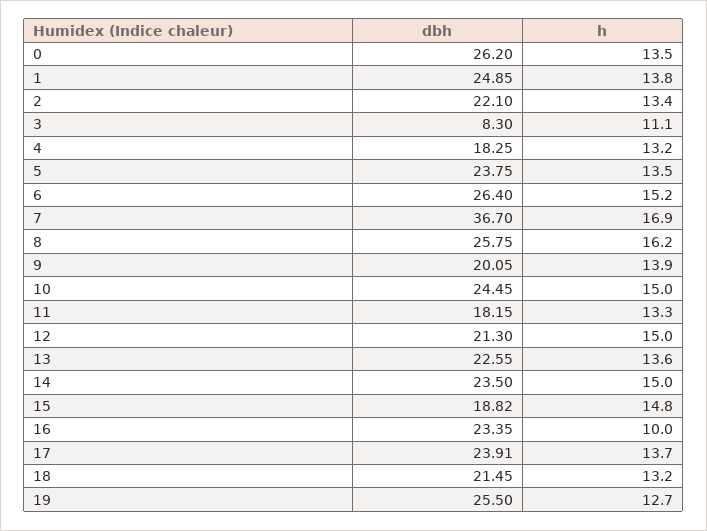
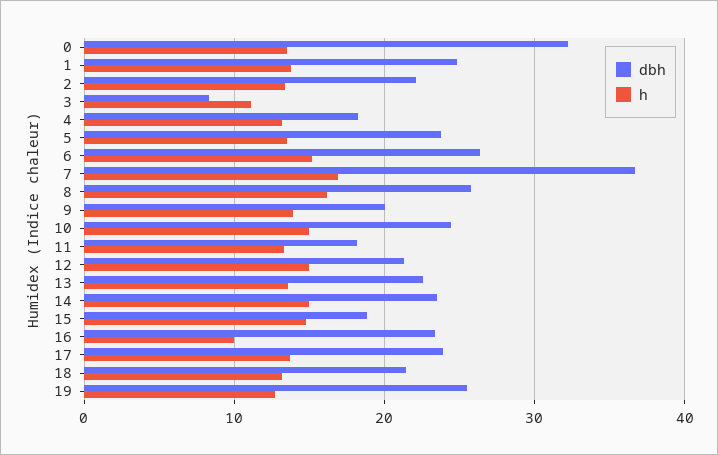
  {
    "dbh": {
-     "0": 26.2,
+     "0": 32,
      "1": 24.85,
      "2": 22.1,
      "3": 8.3,
      "4": 18.25,
      "5": 23.75,
      "6": 26.4,
      "7": 36.7,
      "8": 25.75,
      "9": 20.05,
      "10": 24.45,
      "11": 18.15,
      "12": 21.3,
      "13": 22.55,
      "14": 23.5,
      "15": 18.82,
      "16": 23.35,
      "17": 23.91,
      "18": 21.45,
      "19": 25.5
    },
    "h": {
      "0": 13.5,
      "1": 13.8,
      "2": 13.4,
      "3": 11.1,
      "4": 13.2,
      "5": 13.5,
      "6": 15.2,
      "7": 16.9,
      "8": 16.2,
      "9": 13.9,
      "10": 15,
      "11": 13.3,
      "12": 15,
      "13": 13.6,
      "14": 15,
      "15": 14.8,
      "16": 10,
      "17": 13.7,
      "18": 13.2,
      "19": 12.7
    }
  }

